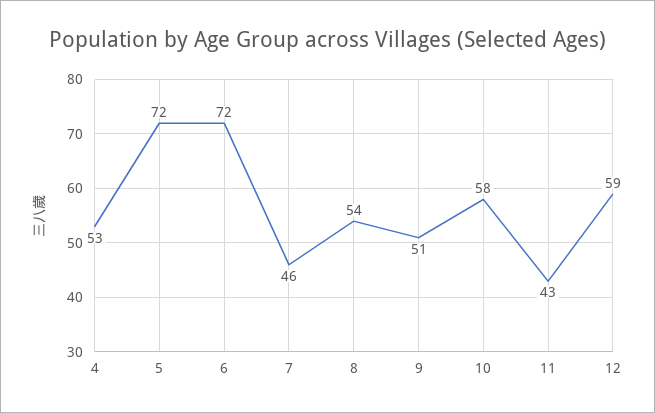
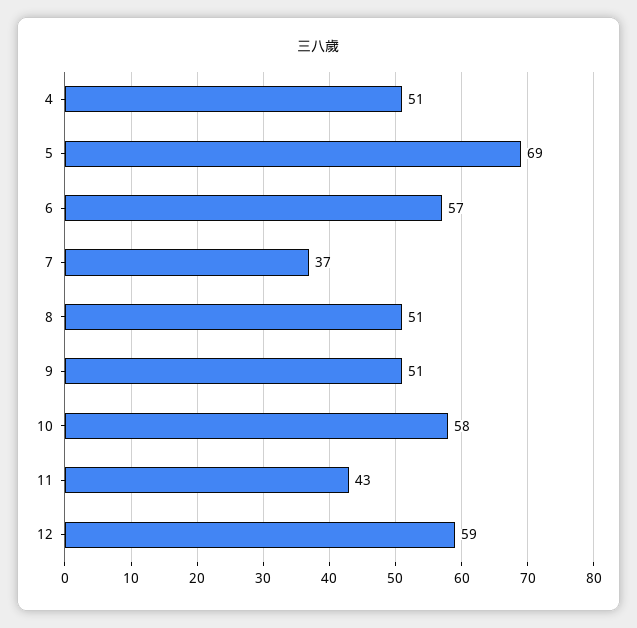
  {
-   "4": 53,
+   "4": 51,
-   "5": 72,
+   "5": 69,
-   "6": 72,
+   "6": 57,
-   "7": 46,
+   "7": 37,
-   "8": 54,
+   "8": 51,
    "9": 51,
    "10": 58,
    "11": 43,
    "12": 59
  }

